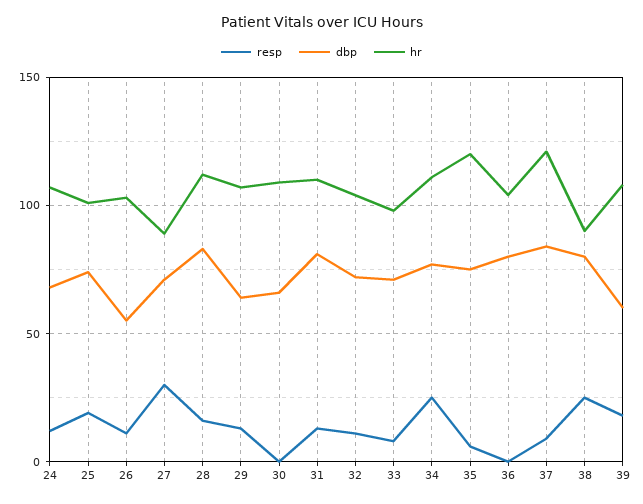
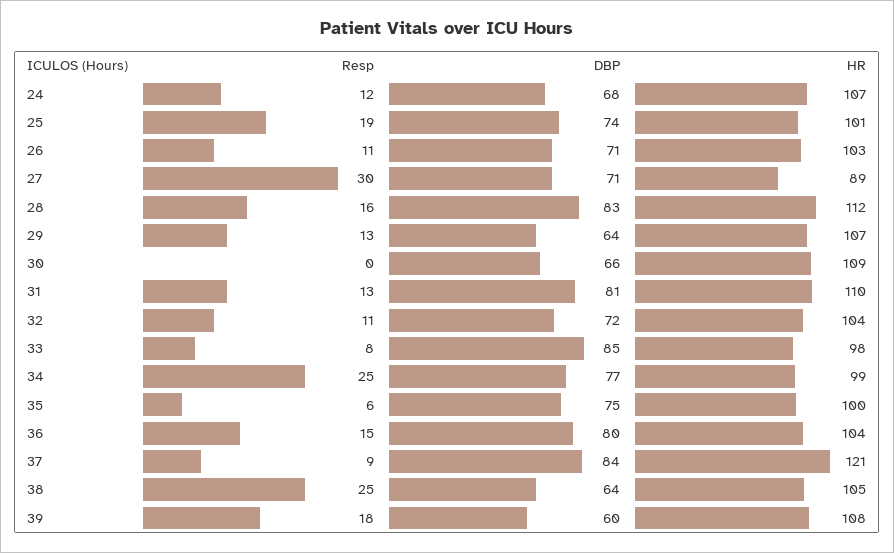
  {
    "resp": {
      "24": 12,
      "25": 19,
      "26": 11,
      "27": 30,
      "28": 16,
      "29": 13,
      "30": 0,
      "31": 13,
      "32": 11,
      "33": 8,
      "34": 25,
      "35": 6,
-     "36": 0,
+     "36": 15,
      "37": 9,
      "38": 25,
      "39": 18
    },
    "dbp": {
      "24": 68,
      "25": 74,
-     "26": 55,
+     "26": 71,
      "27": 71,
      "28": 83,
      "29": 64,
      "30": 66,
      "31": 81,
      "32": 72,
-     "33": 70,
+     "33": 85,
      "34": 77,
      "35": 75,
      "36": 80,
      "37": 84,
-     "38": 80,
+     "38": 64,
      "39": 60
    },
    "hr": {
      "24": 107,
      "25": 101,
      "26": 103,
      "27": 89,
      "28": 112,
      "29": 107,
      "30": 109,
      "31": 110,
      "32": 104,
      "33": 98,
-     "34": 110,
+     "34": 99,
-     "35": 120,
+     "35": 100,
      "36": 104,
      "37": 121,
-     "38": 90,
+     "38": 105,
      "39": 108
    }
  }

